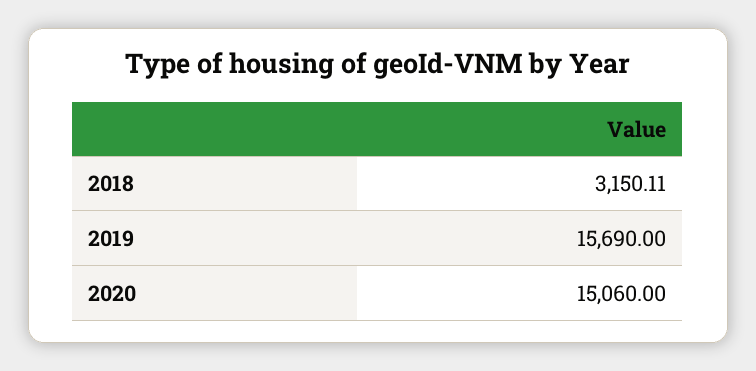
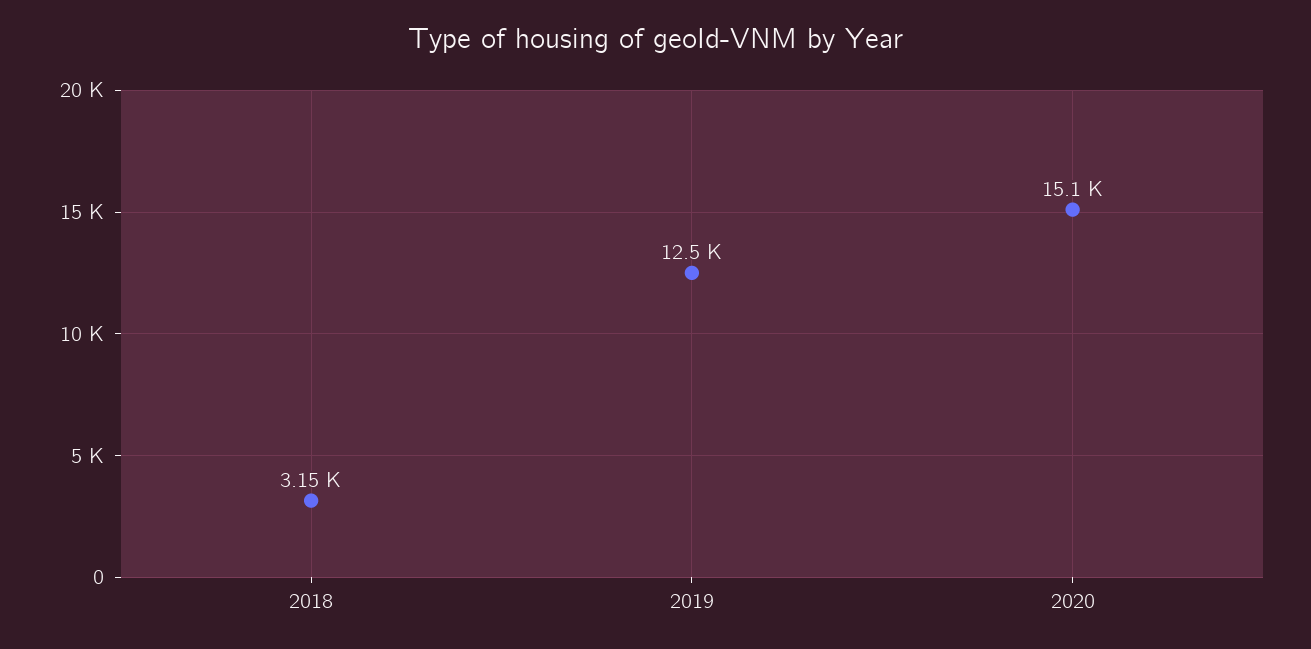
  {
    "2018": 3150.11,
-   "2019": 15690,
+   "2019": 12500,
    "2020": 15060
  }

